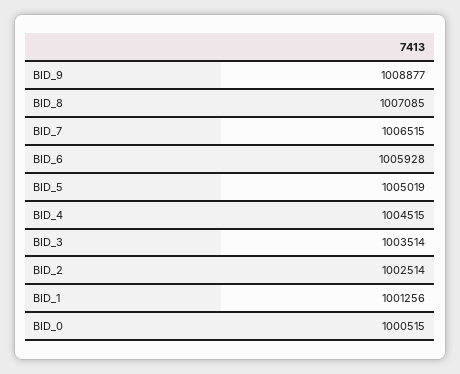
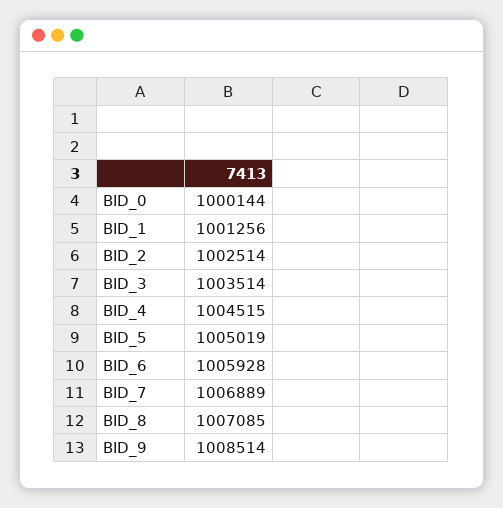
  {
-   "BID_9": 1008877,
+   "BID_9": 1008514,
    "BID_8": 1007085,
-   "BID_7": 1006515,
+   "BID_7": 1006889,
    "BID_6": 1005928,
    "BID_5": 1005019,
    "BID_4": 1004515,
    "BID_3": 1003514,
    "BID_2": 1002514,
    "BID_1": 1001256,
-   "BID_0": 1000515
+   "BID_0": 1000144
  }

